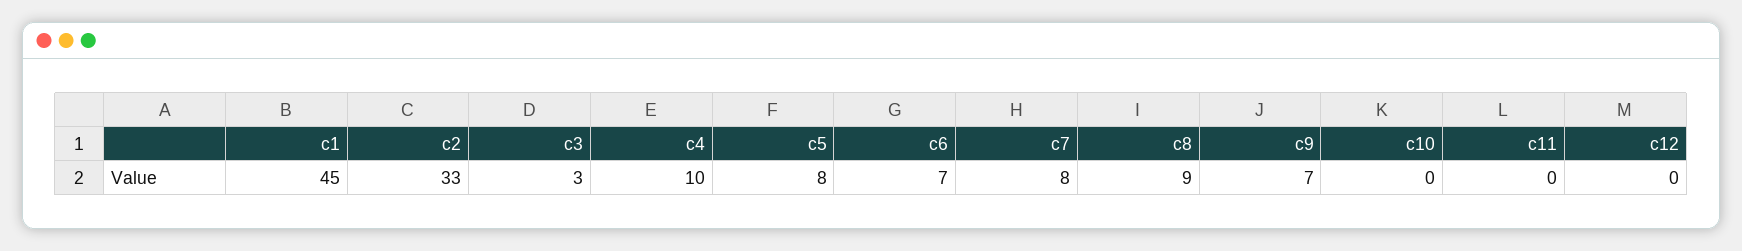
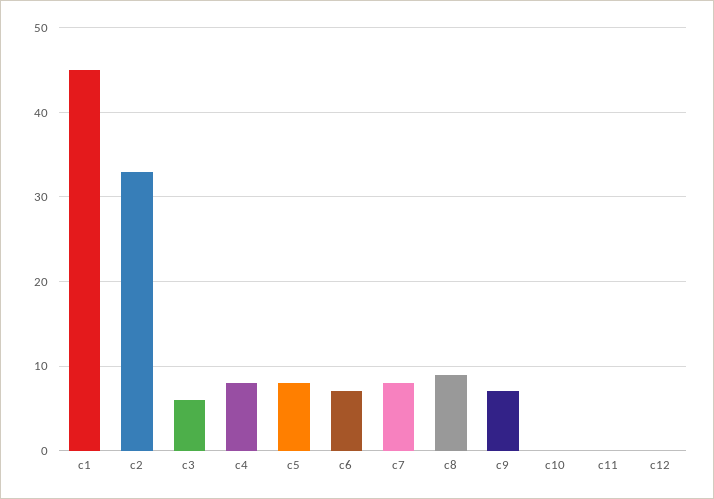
  {
    "c1": 45,
    "c2": 33,
-   "c3": 3,
+   "c3": 6,
-   "c4": 10,
+   "c4": 8,
    "c5": 8,
    "c6": 7,
    "c7": 8,
    "c8": 9,
    "c9": 7,
    "c10": 0,
    "c11": 0,
    "c12": 0
  }

